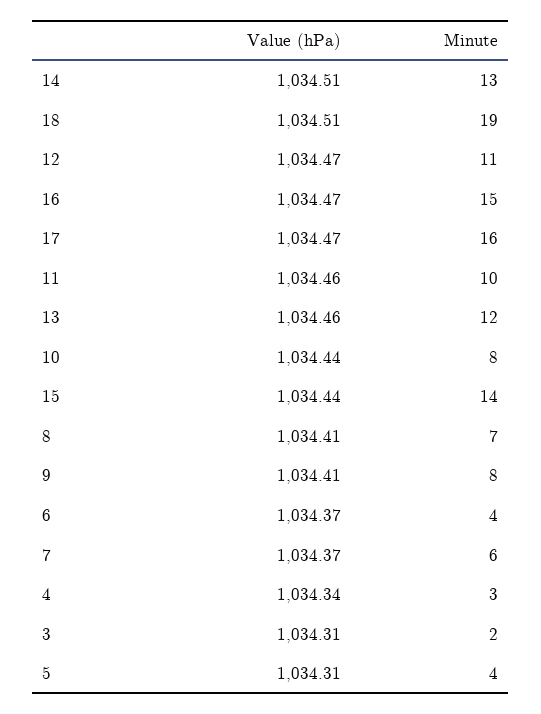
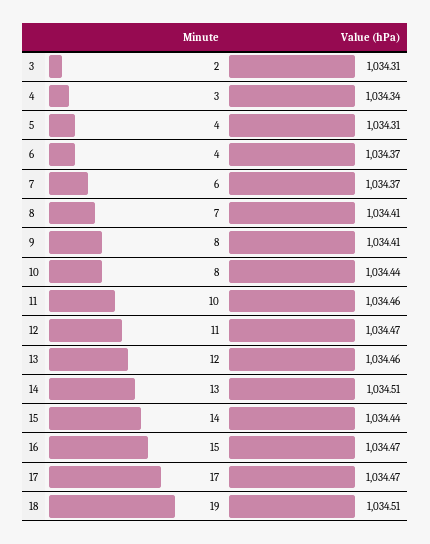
  {
    "Value (hPa)": {
      "14": 1034.51,
      "18": 1034.51,
      "12": 1034.47,
      "16": 1034.47,
      "17": 1034.47,
      "11": 1034.46,
      "13": 1034.46,
      "10": 1034.44,
      "15": 1034.44,
      "8": 1034.41,
      "9": 1034.41,
      "6": 1034.37,
      "7": 1034.37,
      "4": 1034.34,
      "3": 1034.31,
      "5": 1034.31
    },
    "Minute": {
      "14": 13,
      "18": 19,
      "12": 11,
      "16": 15,
-     "17": 16,
+     "17": 17,
      "11": 10,
      "13": 12,
      "10": 8,
      "15": 14,
      "8": 7,
      "9": 8,
      "6": 4,
      "7": 6,
      "4": 3,
      "3": 2,
      "5": 4
    }
  }

